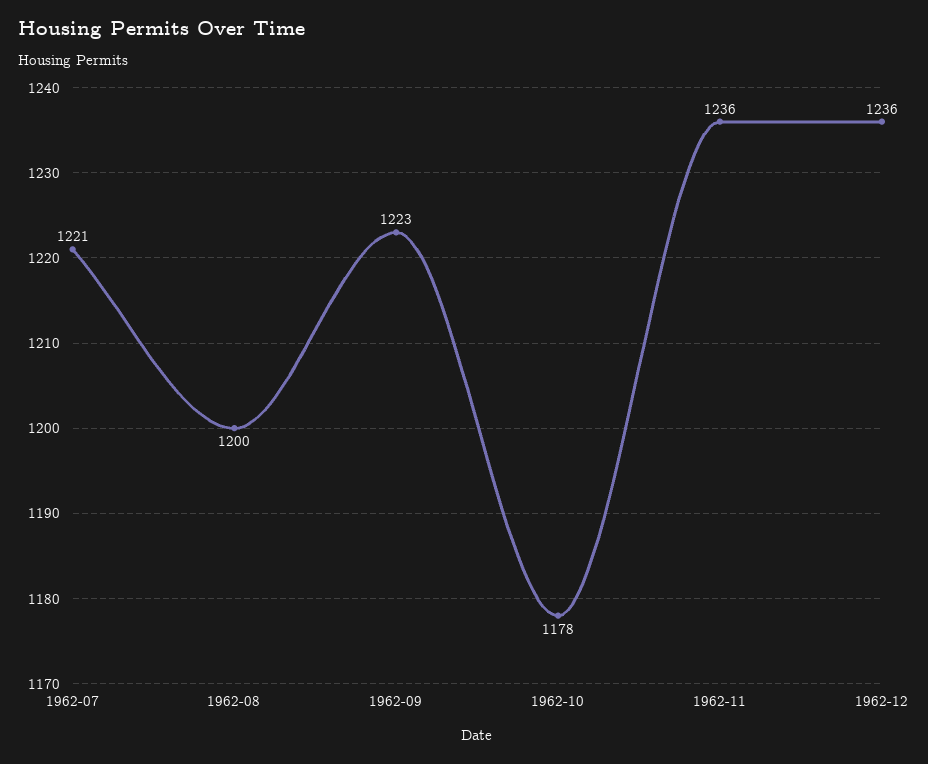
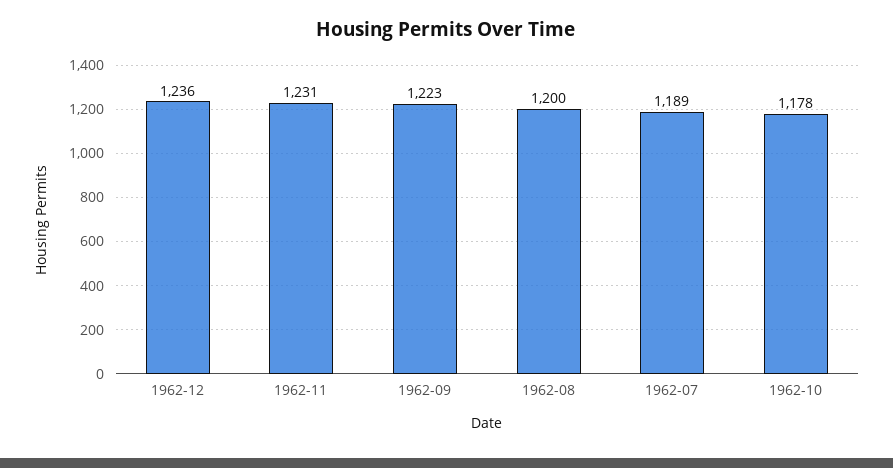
  {
-   "1962-07": 1221,
+   "1962-07": 1189,
    "1962-08": 1200,
    "1962-09": 1223,
    "1962-10": 1178,
-   "1962-11": 1236,
+   "1962-11": 1231,
    "1962-12": 1236
  }

